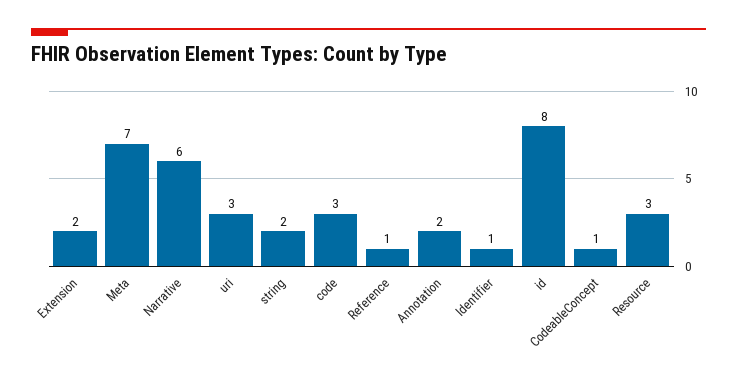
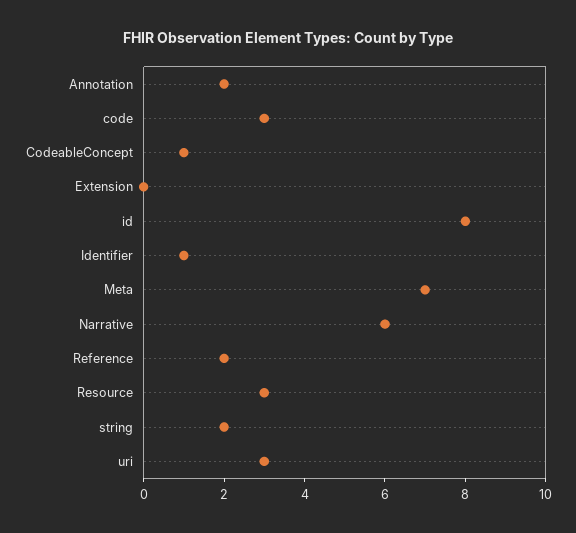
  {
-   "Extension": 2,
+   "Extension": 0,
    "Meta": 7,
    "Narrative": 6,
    "uri": 3,
    "string": 2,
    "code": 3,
-   "Reference": 1,
+   "Reference": 2,
    "Annotation": 2,
    "Identifier": 1,
    "id": 8,
    "CodeableConcept": 1,
    "Resource": 3
  }

